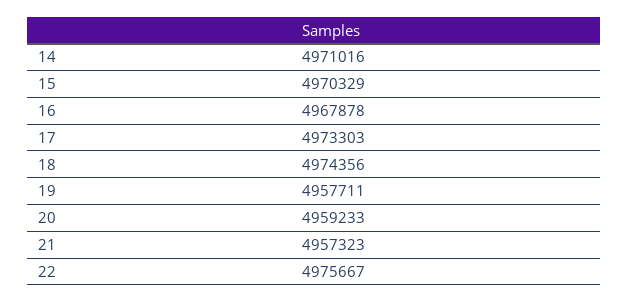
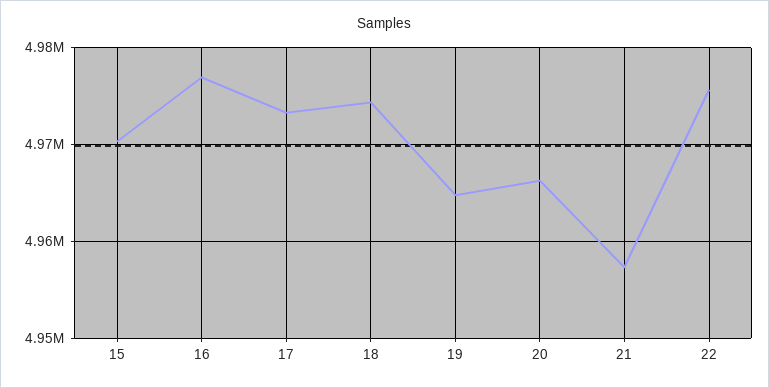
  {
-   "14": 4971016,
    "15": 4970329,
-   "16": 4967878,
+   "16": 4977000,
    "17": 4973303,
    "18": 4974356,
-   "19": 4957711,
+   "19": 4965000,
-   "20": 4959233,
+   "20": 4966000,
    "21": 4957323,
    "22": 4975667
  }

